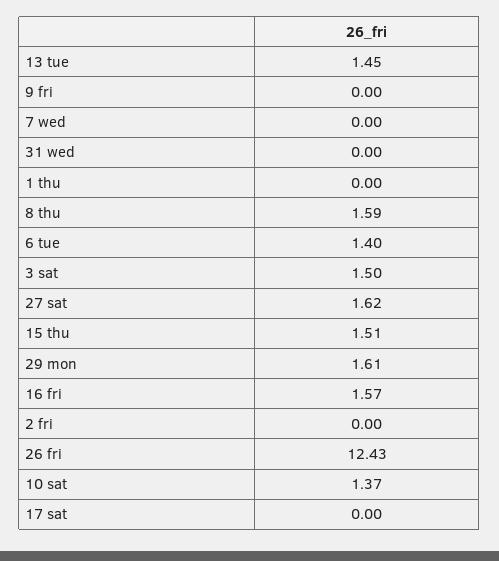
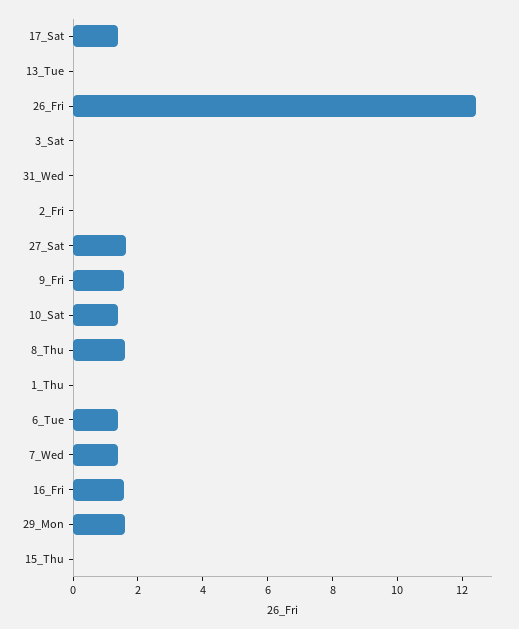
  {
-   "13 tue": 1.45,
+   "13 tue": 0,
-   "9 fri": 0,
+   "9 fri": 1.5,
-   "7 wed": 0,
+   "7 wed": 1.5,
    "31 wed": 0,
    "1 thu": 0,
    "8 thu": 1.59,
    "6 tue": 1.4,
-   "3 sat": 1.5,
+   "3 sat": 0,
    "27 sat": 1.62,
-   "15 thu": 1.51,
+   "15 thu": 0,
    "29 mon": 1.61,
    "16 fri": 1.57,
    "2 fri": 0,
    "26 fri": 12.43,
    "10 sat": 1.37,
-   "17 sat": 0
+   "17 sat": 1.5
  }

